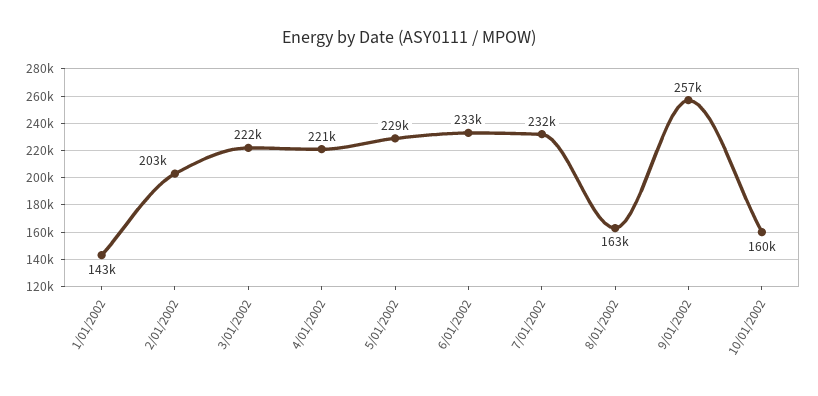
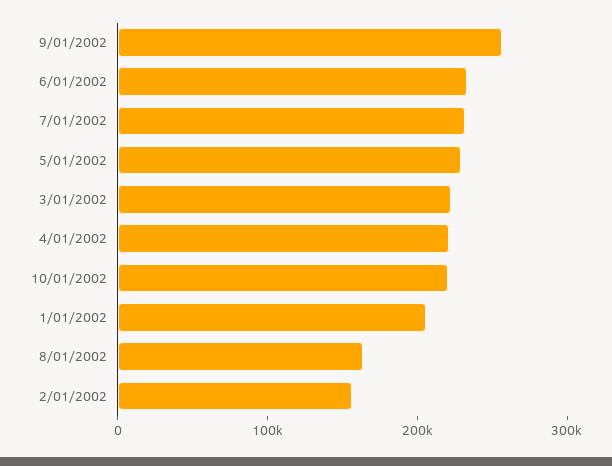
  {
-   "1/01/2002": 143000,
+   "1/01/2002": 200000,
-   "2/01/2002": 203000,
+   "2/01/2002": 160000,
    "3/01/2002": 222000,
    "4/01/2002": 221000,
    "5/01/2002": 229000,
    "6/01/2002": 233000,
    "7/01/2002": 232000,
    "8/01/2002": 163000,
    "9/01/2002": 257000,
-   "10/01/2002": 160000
+   "10/01/2002": 220000
  }

